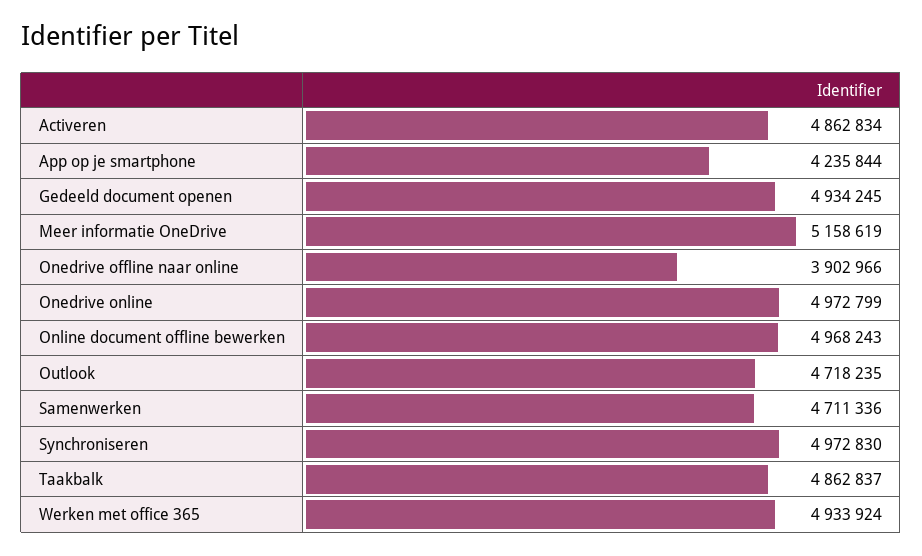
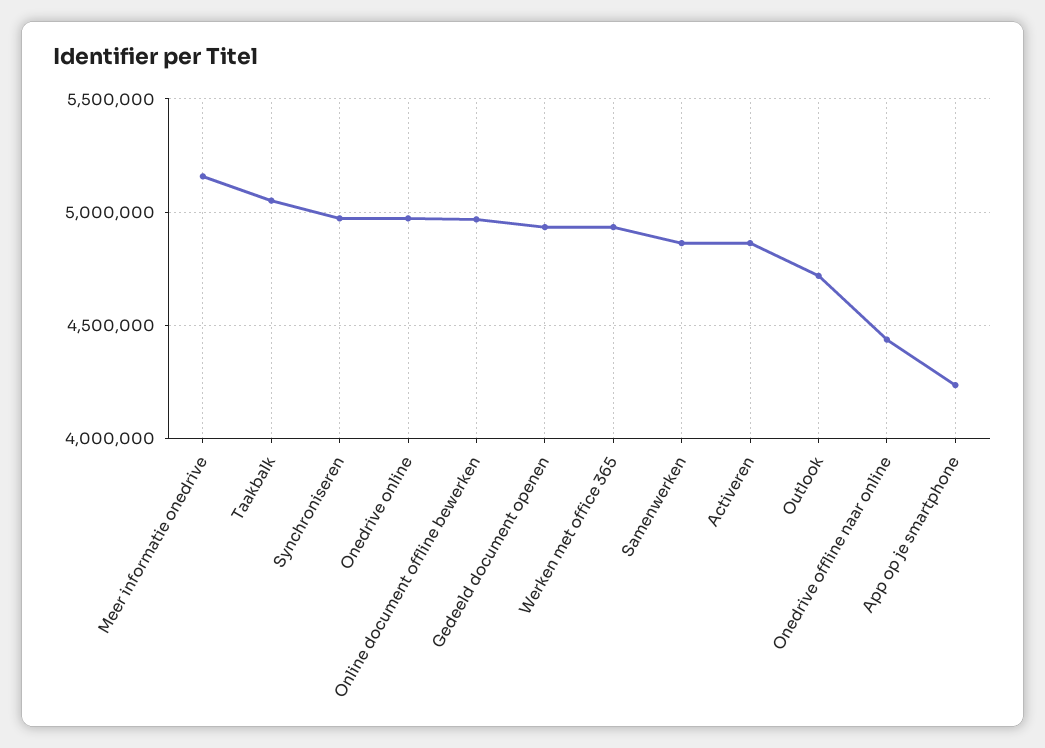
  {
    "Activeren": 4862834,
    "App op je smartphone": 4235844,
    "Gedeeld document openen": 4934245,
    "Meer informatie OneDrive": 5158619,
-   "Onedrive offline naar online": 3902966,
+   "Onedrive offline naar online": 4450000,
    "Onedrive online": 4972799,
    "Online document offline bewerken": 4968243,
    "Outlook": 4718235,
-   "Samenwerken": 4711336,
+   "Samenwerken": 4850000,
    "Synchroniseren": 4972830,
-   "Taakbalk": 4862837,
+   "Taakbalk": 5050000,
    "Werken met office 365": 4933924
  }

